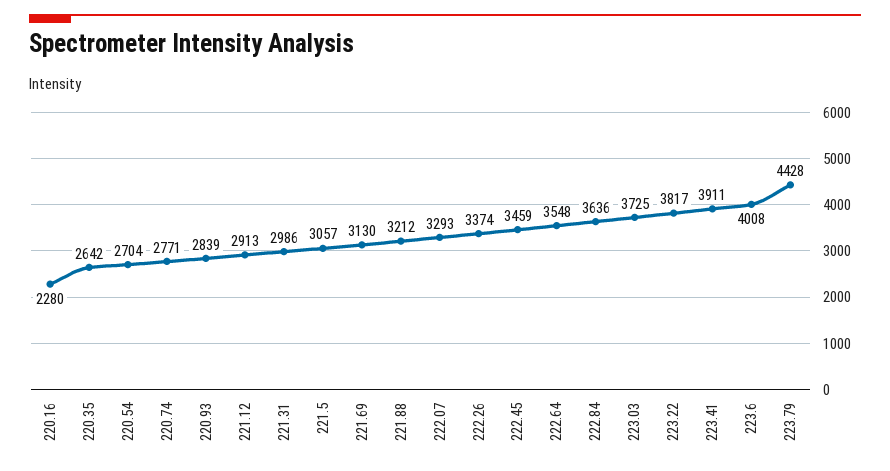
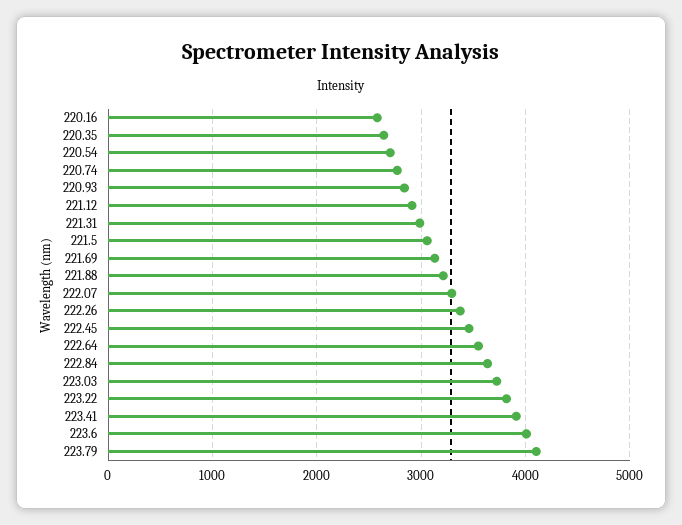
  {
-   "220.16": 2280,
+   "220.16": 2600,
    "220.35": 2642,
    "220.54": 2704,
    "220.74": 2771,
    "220.93": 2839,
    "221.12": 2913,
    "221.31": 2986,
    "221.5": 3057,
    "221.69": 3130,
    "221.88": 3212,
    "222.07": 3293,
    "222.26": 3374,
    "222.45": 3459,
    "222.64": 3548,
    "222.84": 3636,
    "223.03": 3725,
    "223.22": 3817,
    "223.41": 3911,
    "223.6": 4008,
-   "223.79": 4428
+   "223.79": 4100
  }

